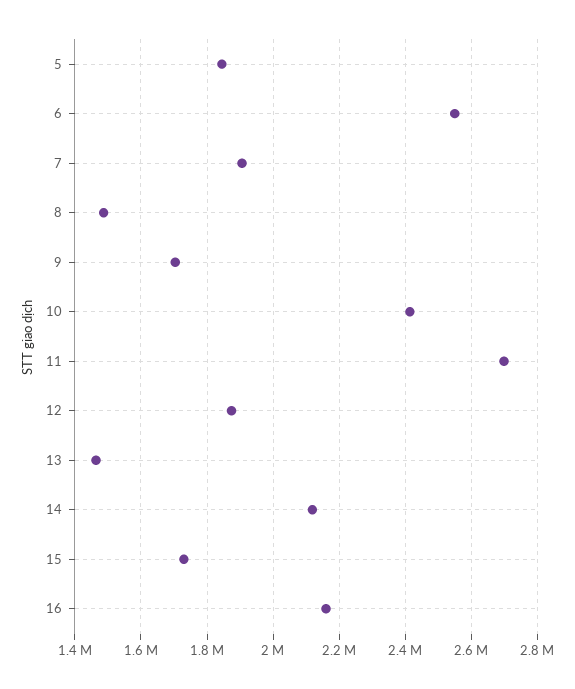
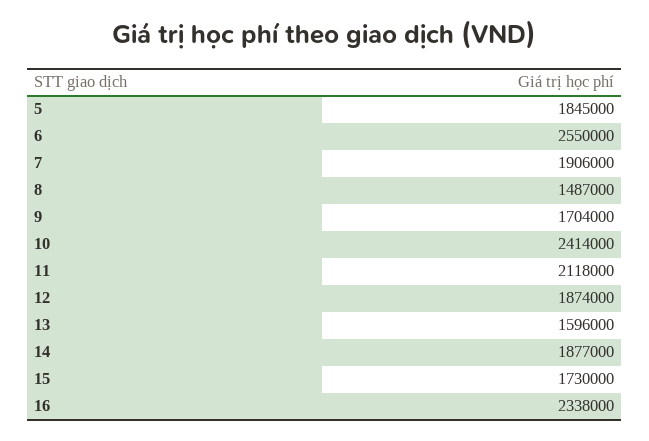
  {
    "5": 1845000,
    "6": 2550000,
    "7": 1906000,
    "8": 1487000,
    "9": 1704000,
    "10": 2414000,
-   "11": 2700000,
+   "11": 2118000,
    "12": 1874000,
-   "13": 1460000,
+   "13": 1596000,
-   "14": 2120000,
+   "14": 1877000,
    "15": 1730000,
-   "16": 2160000
+   "16": 2338000
  }

